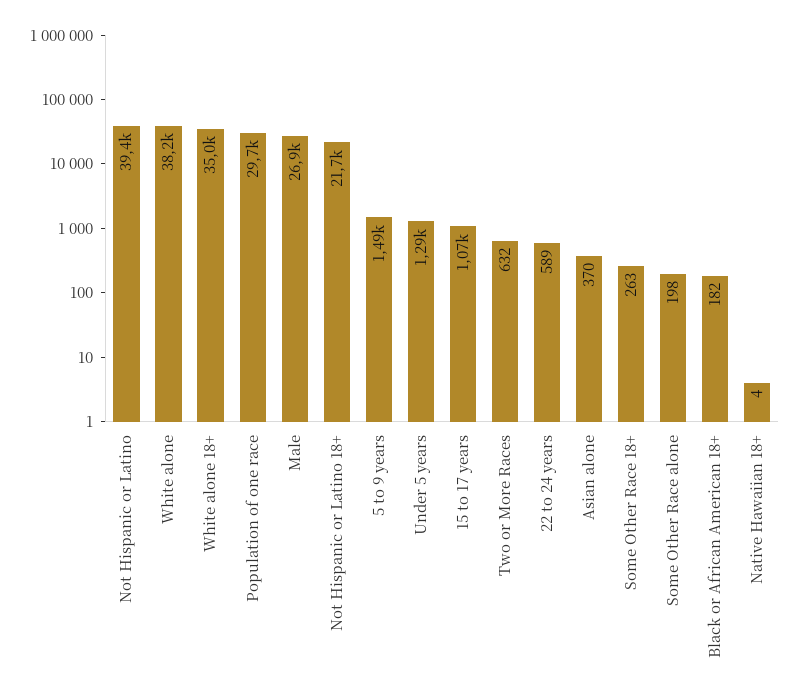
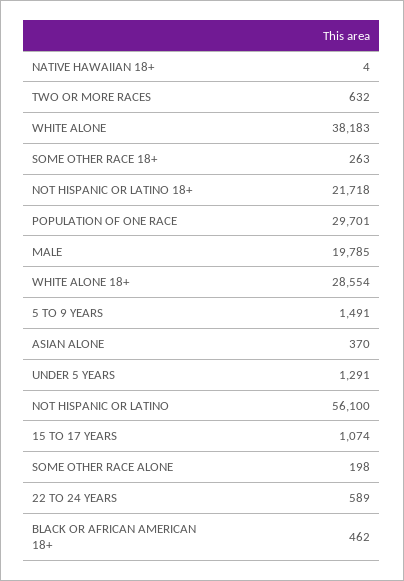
  {
-   "Not Hispanic or Latino": 39400,
+   "Not Hispanic or Latino": 56100,
    "White alone": 38183,
-   "White alone 18+": 35000,
+   "White alone 18+": 28554,
    "Population of one race": 29701,
-   "Male": 26900,
+   "Male": 19785,
    "Not Hispanic or Latino 18+": 21718,
    "5 to 9 years": 1491,
    "Under 5 years": 1291,
    "15 to 17 years": 1074,
    "Two or More Races": 632,
    "22 to 24 years": 589,
    "Asian alone": 370,
    "Some Other Race 18+": 263,
    "Some Other Race alone": 198,
-   "Black or African American 18+": 182,
+   "Black or African American 18+": 462,
    "Native Hawaiian 18+": 4
  }

